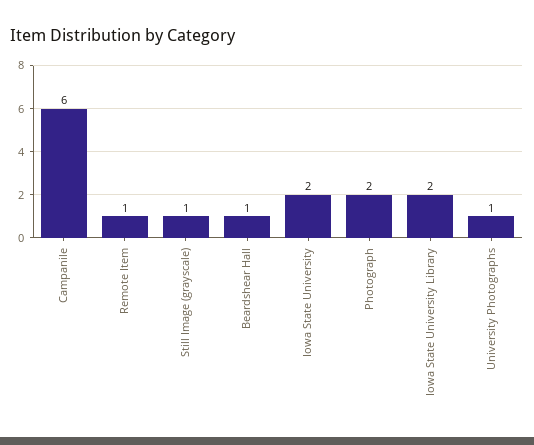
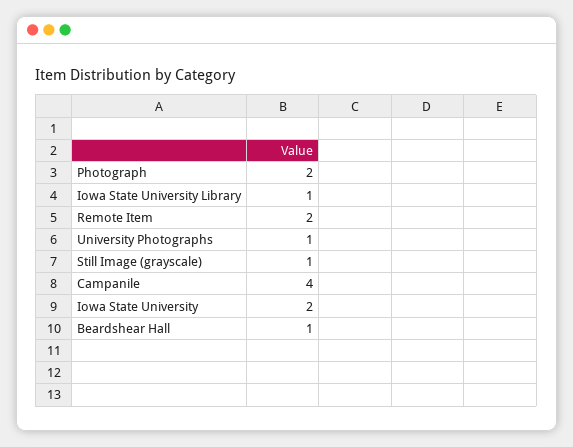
  {
-   "Campanile": 6,
+   "Campanile": 4,
-   "Remote Item": 1,
+   "Remote Item": 2,
    "Still Image (grayscale)": 1,
    "Beardshear Hall": 1,
    "Iowa State University": 2,
    "Photograph": 2,
-   "Iowa State University Library": 2,
+   "Iowa State University Library": 1,
    "University Photographs": 1
  }

